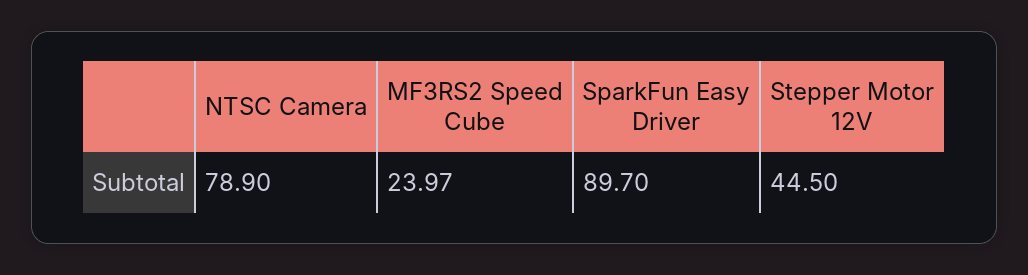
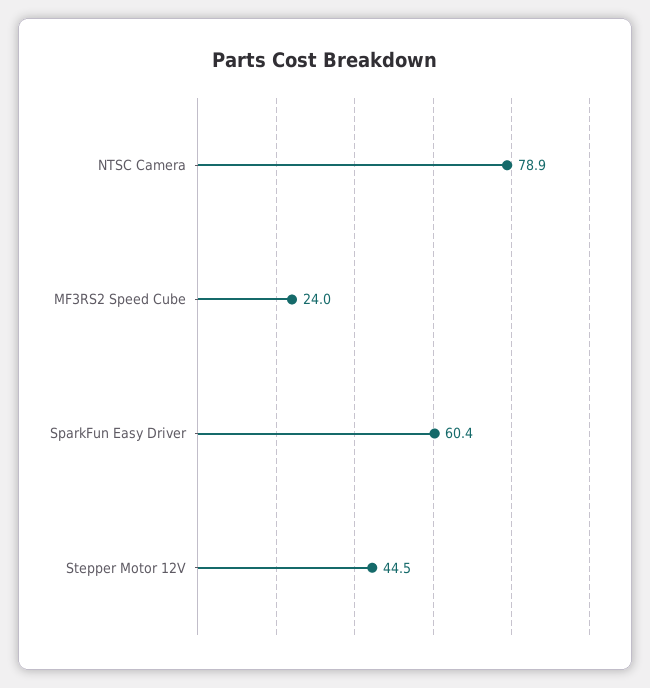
  {
    "NTSC Camera": 78.9,
    "MF3RS2 Speed Cube": 23.97,
-   "SparkFun Easy Driver": 89.7,
+   "SparkFun Easy Driver": 60.4,
    "Stepper Motor 12V": 44.5
  }

